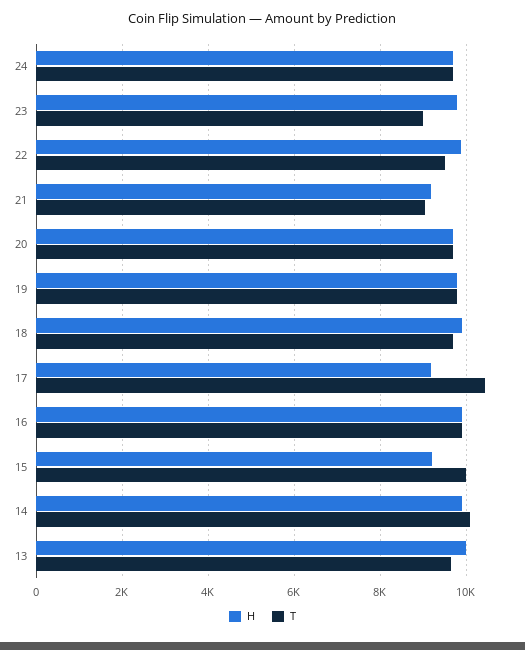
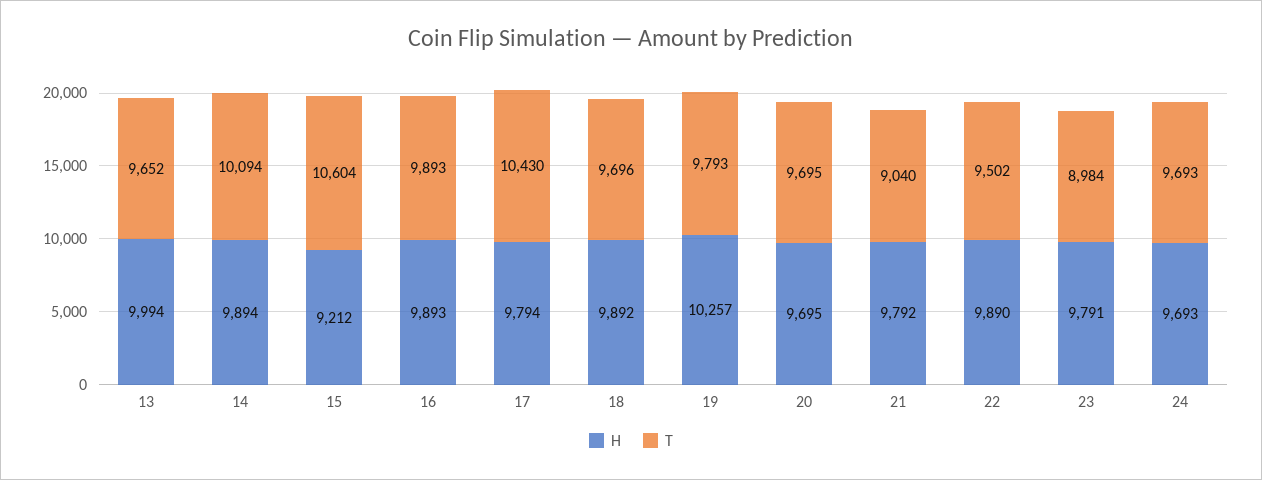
  {
    "H": {
      "24": 9693,
      "23": 9791,
      "22": 9890,
-     "21": 9200,
+     "21": 9792,
      "20": 9695,
-     "19": 9800,
+     "19": 10257,
      "18": 9892,
-     "17": 9200,
+     "17": 9794,
      "16": 9893,
      "15": 9212,
      "14": 9894,
      "13": 9994
    },
    "T": {
      "24": 9693,
      "23": 8984,
      "22": 9502,
      "21": 9040,
      "20": 9695,
      "19": 9793,
      "18": 9696,
      "17": 10430,
      "16": 9893,
-     "15": 10000,
+     "15": 10604,
      "14": 10094,
      "13": 9652
    }
  }

